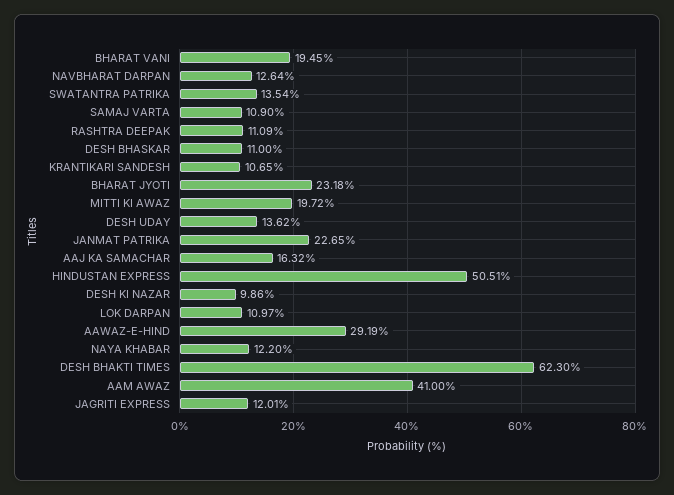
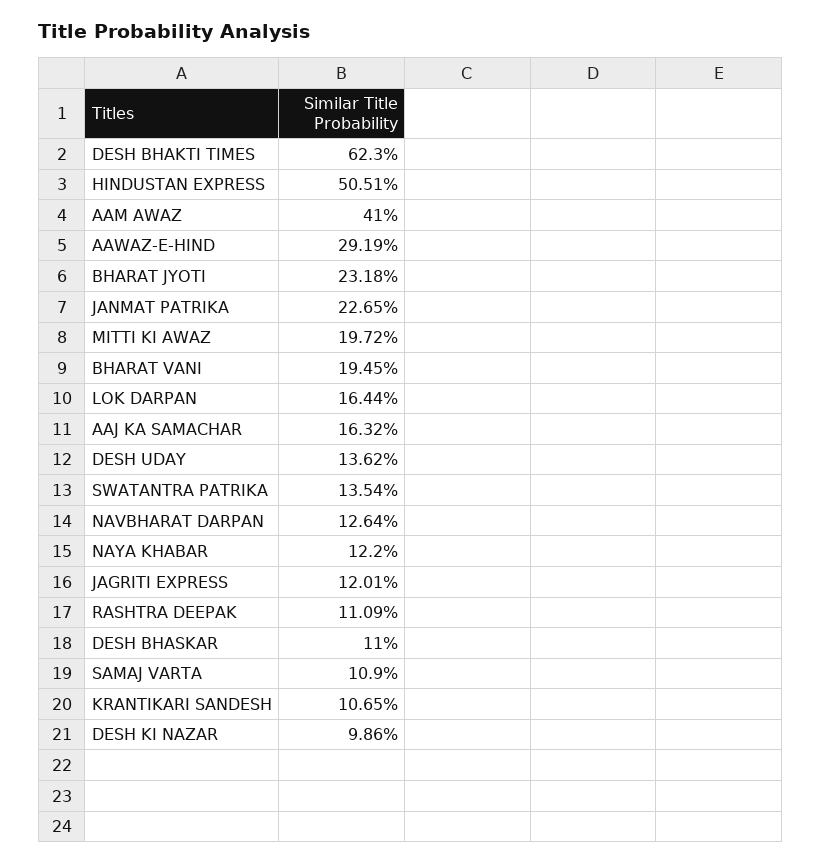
  {
    "BHARAT VANI": 19.45,
    "NAVBHARAT DARPAN": 12.64,
    "SWATANTRA PATRIKA": 13.54,
    "SAMAJ VARTA": 10.9,
    "RASHTRA DEEPAK": 11.09,
    "DESH BHASKAR": 11,
    "KRANTIKARI SANDESH": 10.65,
    "BHARAT JYOTI": 23.18,
    "MITTI KI AWAZ": 19.72,
    "DESH UDAY": 13.62,
    "JANMAT PATRIKA": 22.65,
    "AAJ KA SAMACHAR": 16.32,
    "HINDUSTAN EXPRESS": 50.51,
    "DESH KI NAZAR": 9.86,
-   "LOK DARPAN": 10.97,
+   "LOK DARPAN": 16.44,
    "AAWAZ-E-HIND": 29.19,
    "NAYA KHABAR": 12.2,
    "DESH BHAKTI TIMES": 62.3,
    "AAM AWAZ": 41,
    "JAGRITI EXPRESS": 12.01
  }

